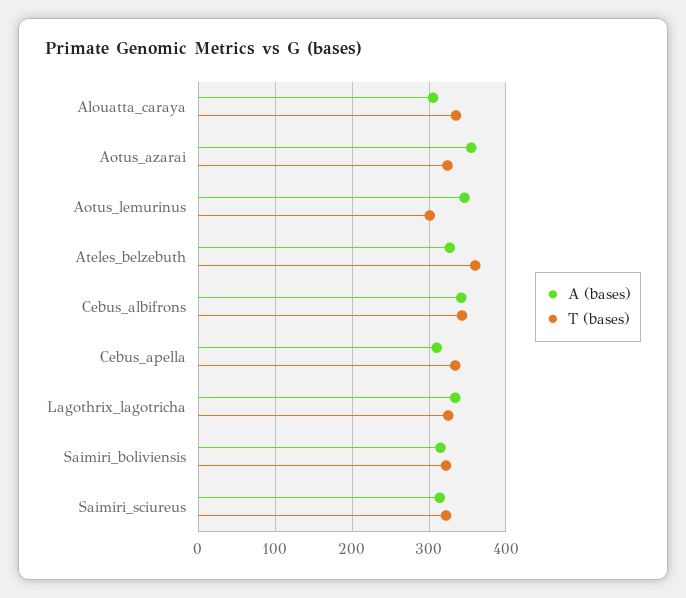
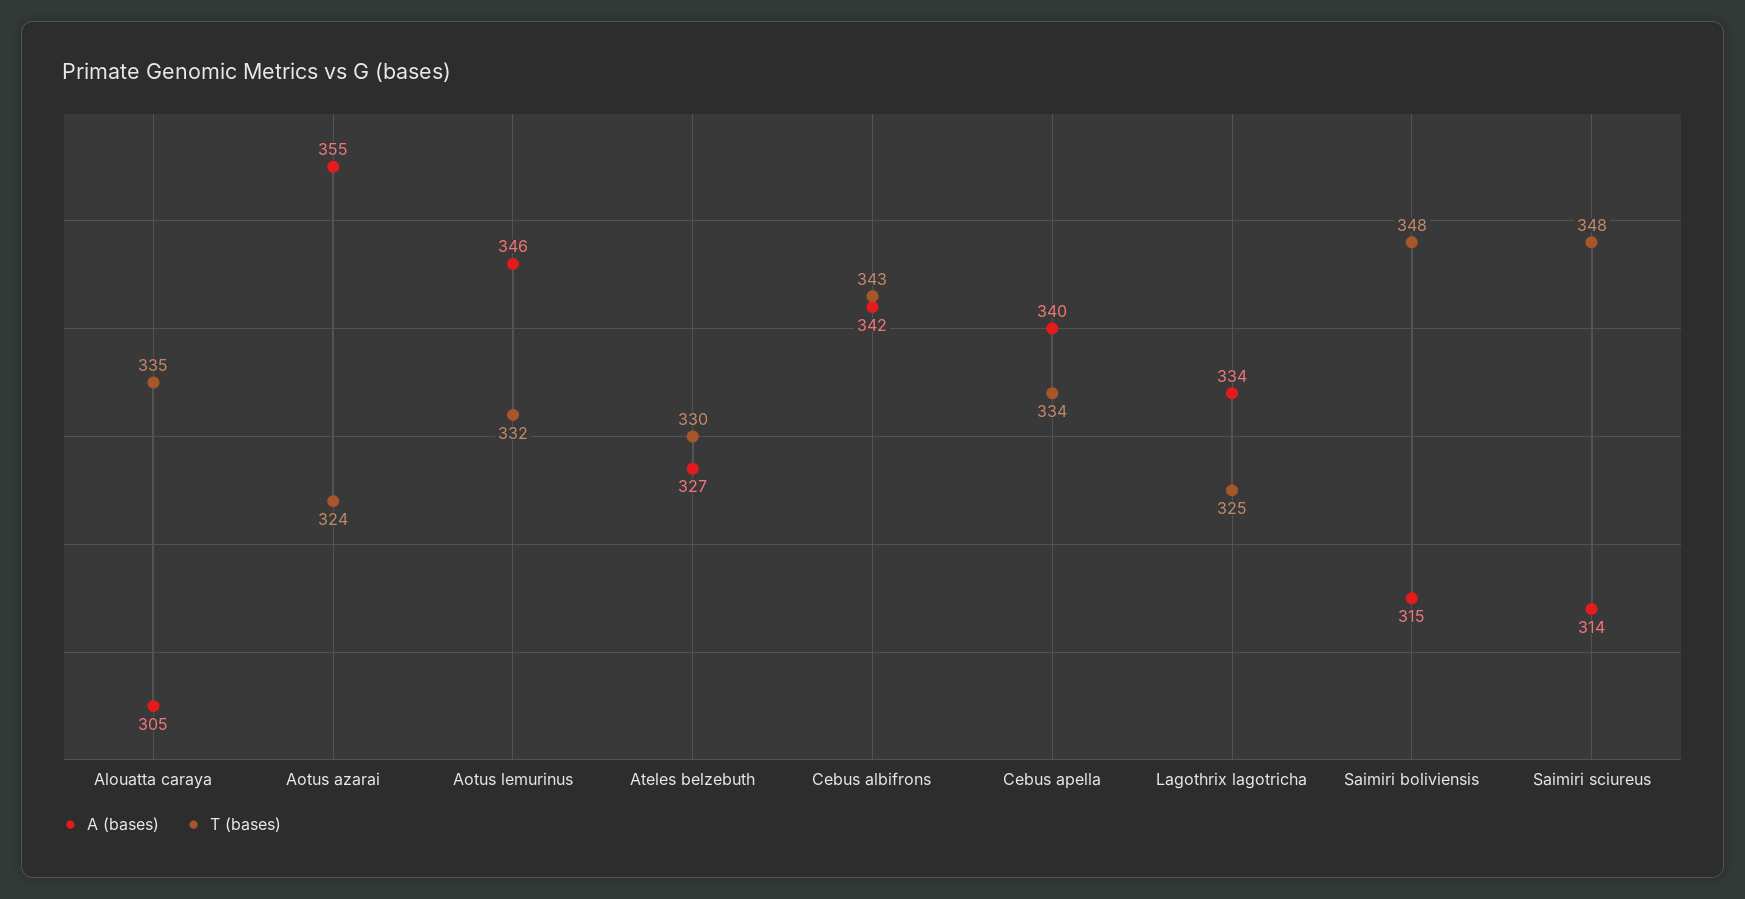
  {
    "A (bases)": {
      "Alouatta_caraya": 305,
      "Aotus_azarai": 355,
      "Aotus_lemurinus": 346,
      "Ateles_belzebuth": 327,
      "Cebus_albifrons": 342,
-     "Cebus_apella": 310,
+     "Cebus_apella": 340,
      "Lagothrix_lagotricha": 334,
      "Saimiri_boliviensis": 315,
      "Saimiri_sciureus": 314
    },
    "T (bases)": {
      "Alouatta_caraya": 335,
      "Aotus_azarai": 324,
-     "Aotus_lemurinus": 300,
+     "Aotus_lemurinus": 332,
-     "Ateles_belzebuth": 360,
+     "Ateles_belzebuth": 330,
      "Cebus_albifrons": 343,
      "Cebus_apella": 334,
      "Lagothrix_lagotricha": 325,
-     "Saimiri_boliviensis": 320,
+     "Saimiri_boliviensis": 348,
-     "Saimiri_sciureus": 320
+     "Saimiri_sciureus": 348
    }
  }

